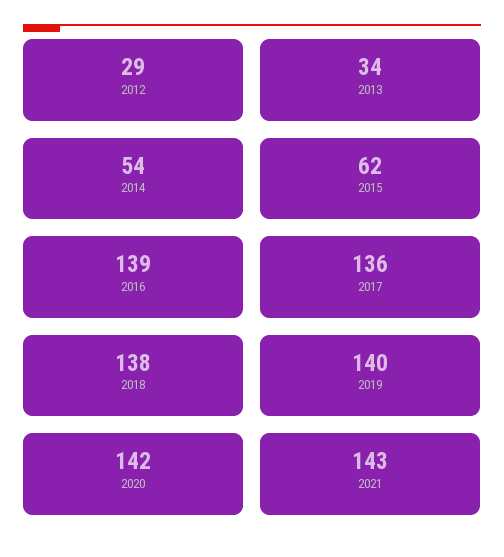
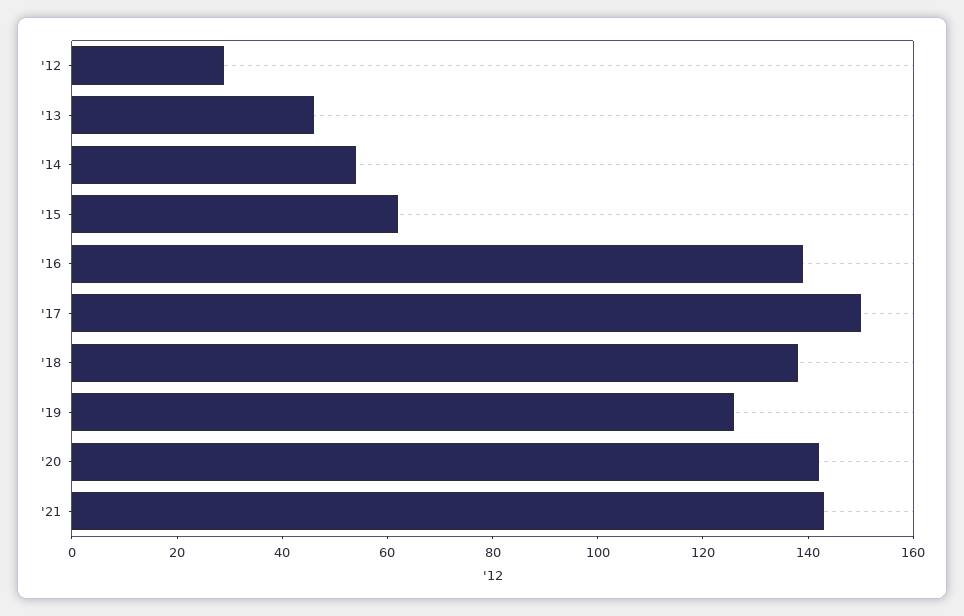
  {
    "2012": 29,
-   "2013": 34,
+   "2013": 45,
    "2014": 54,
    "2015": 62,
    "2016": 139,
-   "2017": 136,
+   "2017": 150,
    "2018": 138,
-   "2019": 140,
+   "2019": 125,
    "2020": 142,
    "2021": 143
  }

